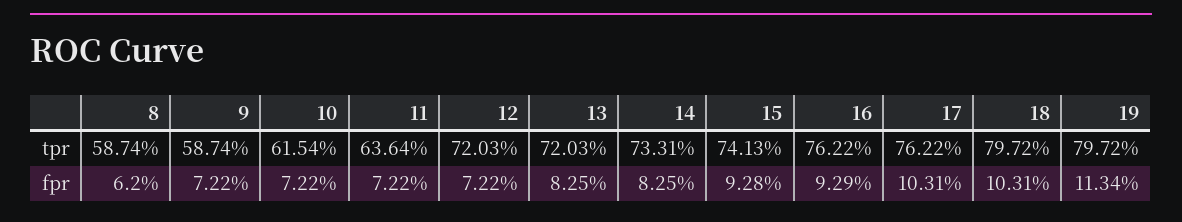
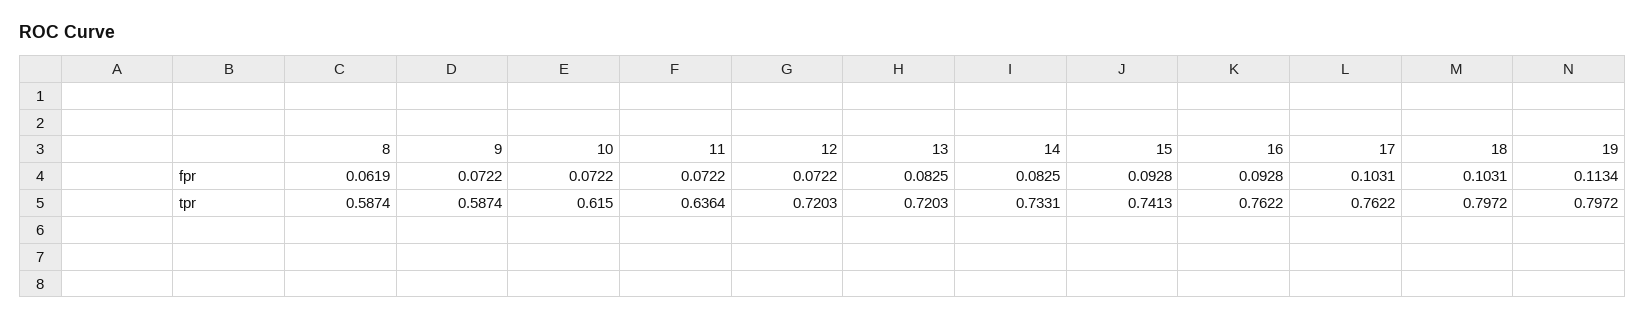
  {
    "8": {
      "tpr": 0.5874,
-     "fpr": 0.062
+     "fpr": 0.0619
    },
    "9": {
      "tpr": 0.5874,
      "fpr": 0.0722
    },
    "10": {
-     "tpr": 0.6154,
+     "tpr": 0.615,
      "fpr": 0.0722
    },
    "11": {
      "tpr": 0.6364,
      "fpr": 0.0722
    },
    "12": {
      "tpr": 0.7203,
      "fpr": 0.0722
    },
    "13": {
      "tpr": 0.7203,
      "fpr": 0.0825
    },
    "14": {
      "tpr": 0.7331,
      "fpr": 0.0825
    },
    "15": {
      "tpr": 0.7413,
      "fpr": 0.0928
    },
    "16": {
      "tpr": 0.7622,
-     "fpr": 0.0929
+     "fpr": 0.0928
    },
    "17": {
      "tpr": 0.7622,
      "fpr": 0.1031
    },
    "18": {
      "tpr": 0.7972,
      "fpr": 0.1031
    },
    "19": {
      "tpr": 0.7972,
      "fpr": 0.1134
    }
  }

